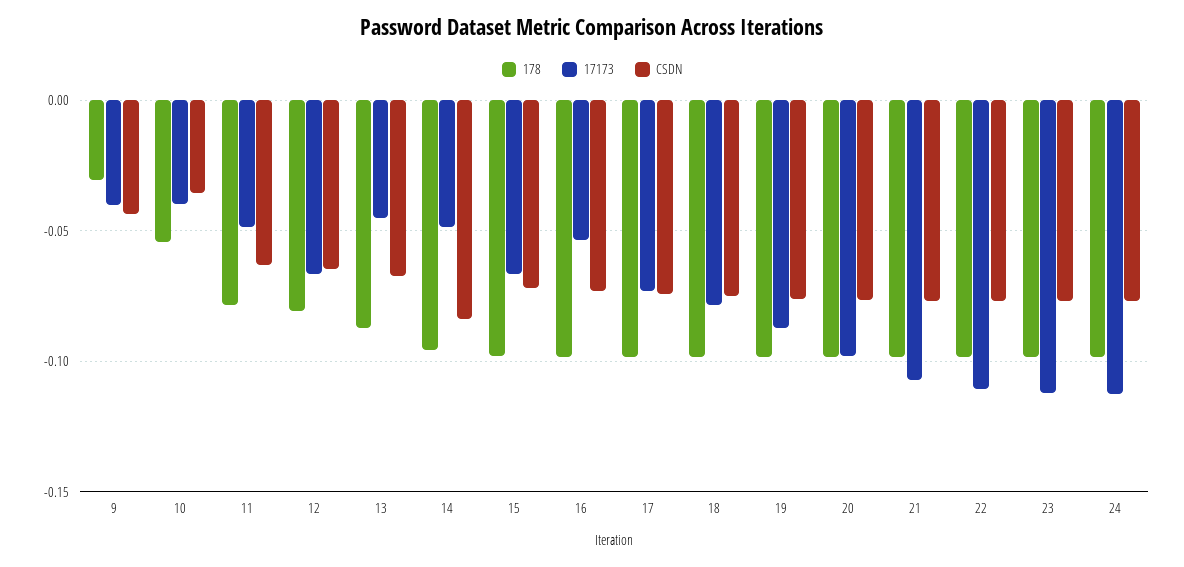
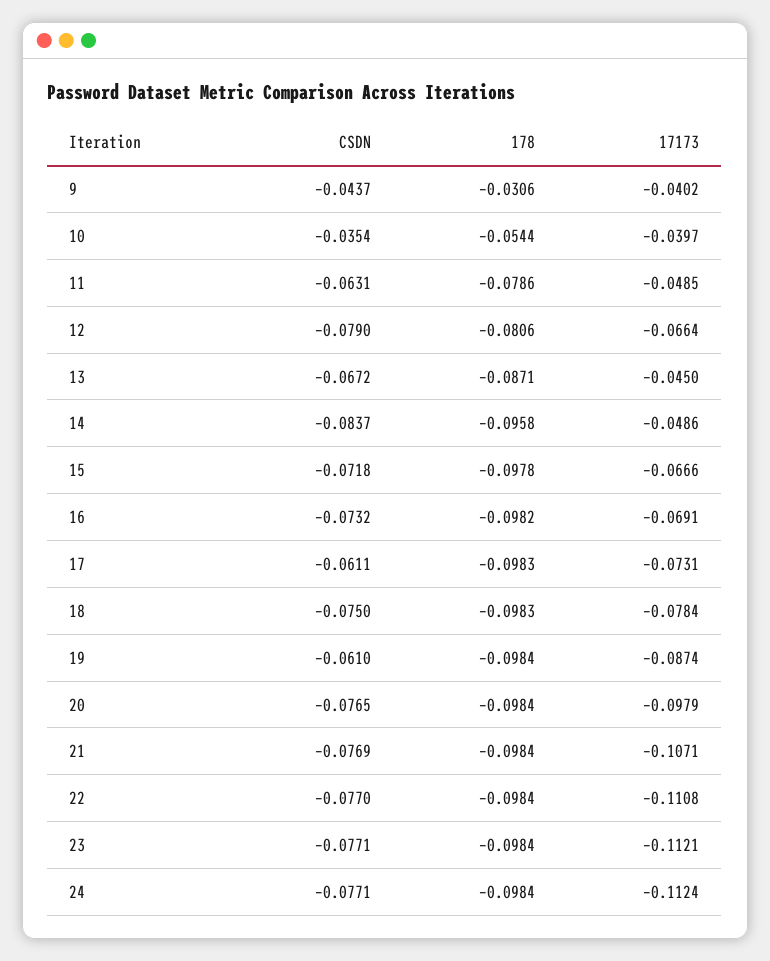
  {
    "178": {
      "9": -0.0306,
      "10": -0.0544,
      "11": -0.0786,
      "12": -0.0806,
      "13": -0.0871,
      "14": -0.0958,
      "15": -0.0978,
      "16": -0.0982,
      "17": -0.0983,
      "18": -0.0983,
      "19": -0.0984,
      "20": -0.0984,
      "21": -0.0984,
      "22": -0.0984,
      "23": -0.0984,
      "24": -0.0984
    },
    "17173": {
      "9": -0.0402,
      "10": -0.0397,
      "11": -0.0485,
      "12": -0.0664,
      "13": -0.045,
      "14": -0.0486,
      "15": -0.0666,
-     "16": -0.055,
+     "16": -0.0691,
      "17": -0.0731,
      "18": -0.0784,
      "19": -0.0874,
      "20": -0.0979,
      "21": -0.1071,
      "22": -0.1108,
      "23": -0.1121,
      "24": -0.1124
    },
    "CSDN": {
      "9": -0.0437,
      "10": -0.0354,
      "11": -0.0631,
-     "12": -0.065,
+     "12": -0.079,
      "13": -0.0672,
      "14": -0.0837,
      "15": -0.0718,
      "16": -0.0732,
-     "17": -0.075,
+     "17": -0.0611,
      "18": -0.075,
-     "19": -0.075,
+     "19": -0.061,
      "20": -0.0765,
      "21": -0.0769,
      "22": -0.077,
      "23": -0.0771,
      "24": -0.0771
    }
  }

